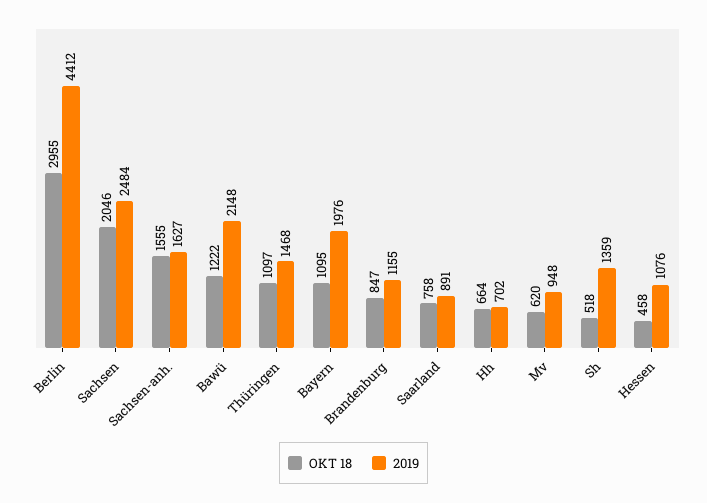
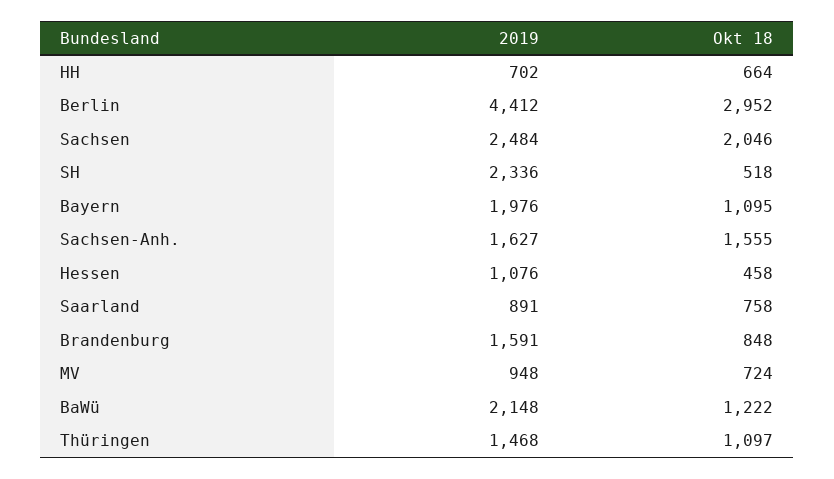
  {
    "OKT 18": {
-     "Berlin": 2955,
+     "Berlin": 2952,
      "Sachsen": 2046,
      "Sachsen-anh.": 1555,
      "Bawü": 1222,
      "Thüringen": 1097,
      "Bayern": 1095,
-     "Brandenburg": 847,
+     "Brandenburg": 848,
      "Saarland": 758,
      "Hh": 664,
-     "Mv": 620,
+     "Mv": 724,
      "Sh": 518,
      "Hessen": 458
    },
    "2019": {
      "Berlin": 4412,
      "Sachsen": 2484,
      "Sachsen-anh.": 1627,
      "Bawü": 2148,
      "Thüringen": 1468,
      "Bayern": 1976,
-     "Brandenburg": 1155,
+     "Brandenburg": 1591,
      "Saarland": 891,
      "Hh": 702,
      "Mv": 948,
-     "Sh": 1359,
+     "Sh": 2336,
      "Hessen": 1076
    }
  }

